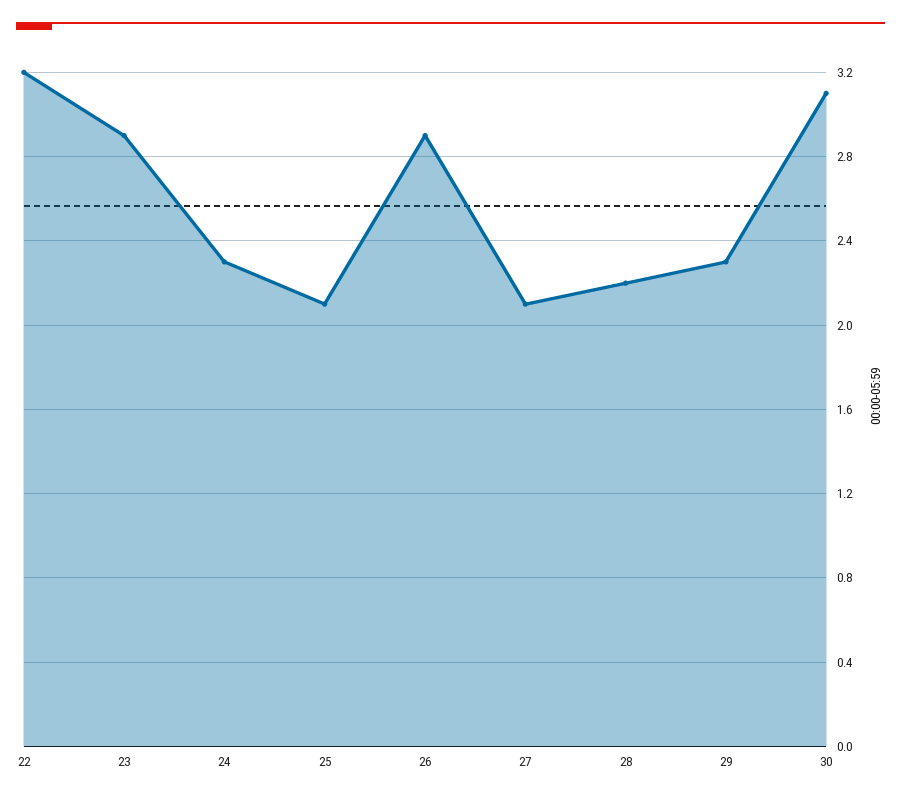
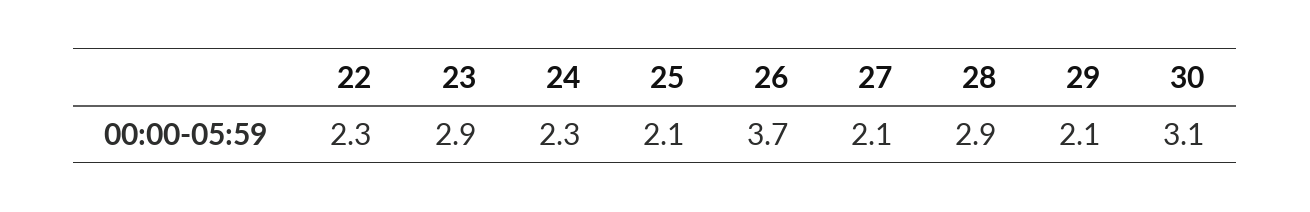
  {
-   "22": 3.2,
+   "22": 2.3,
    "23": 2.9,
    "24": 2.3,
    "25": 2.1,
-   "26": 2.9,
+   "26": 3.7,
    "27": 2.1,
-   "28": 2.2,
+   "28": 2.9,
-   "29": 2.3,
+   "29": 2.1,
    "30": 3.1
  }

